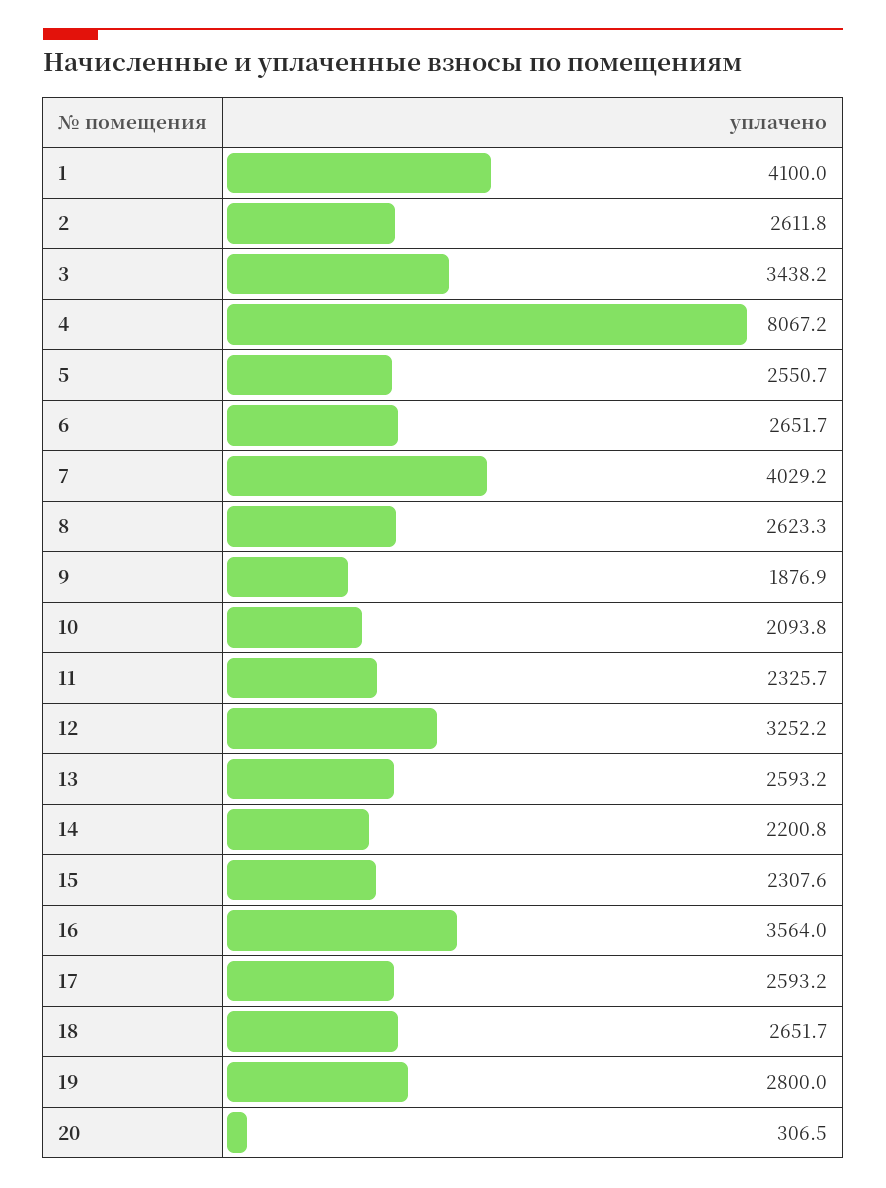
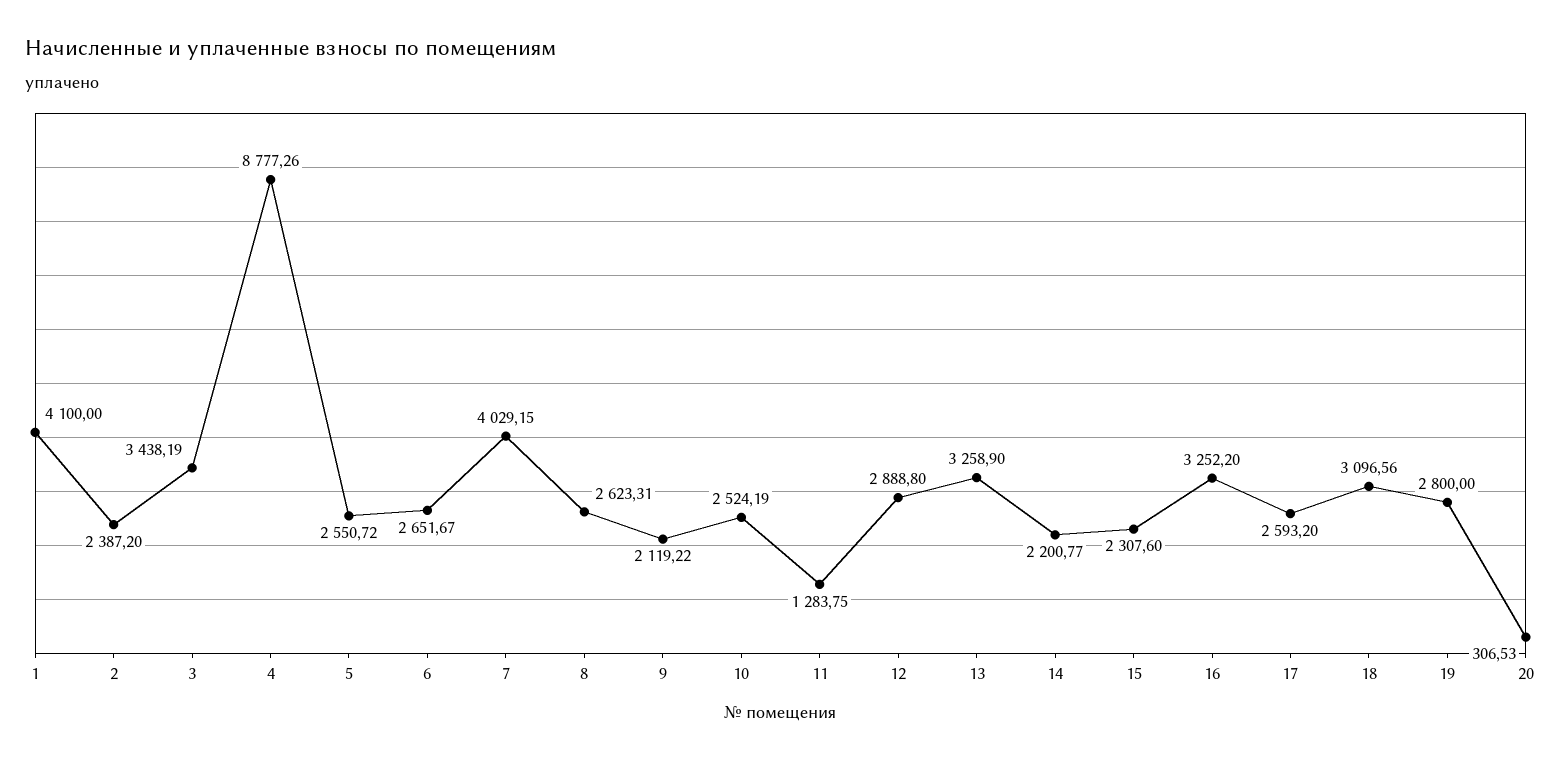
  {
    "1": 4100,
-   "2": 2611.8,
+   "2": 2387.2,
    "3": 3438.19,
-   "4": 8067.2,
+   "4": 8777.26,
    "5": 2550.72,
    "6": 2651.67,
    "7": 4029.15,
    "8": 2623.31,
-   "9": 1876.9,
+   "9": 2119.22,
-   "10": 2093.8,
+   "10": 2524.19,
-   "11": 2325.7,
+   "11": 1283.75,
-   "12": 3252.2,
+   "12": 2888.8,
-   "13": 2593.2,
+   "13": 3258.9,
    "14": 2200.77,
    "15": 2307.6,
-   "16": 3564,
+   "16": 3252.2,
    "17": 2593.2,
-   "18": 2651.7,
+   "18": 3096.56,
    "19": 2800,
    "20": 306.53
  }

